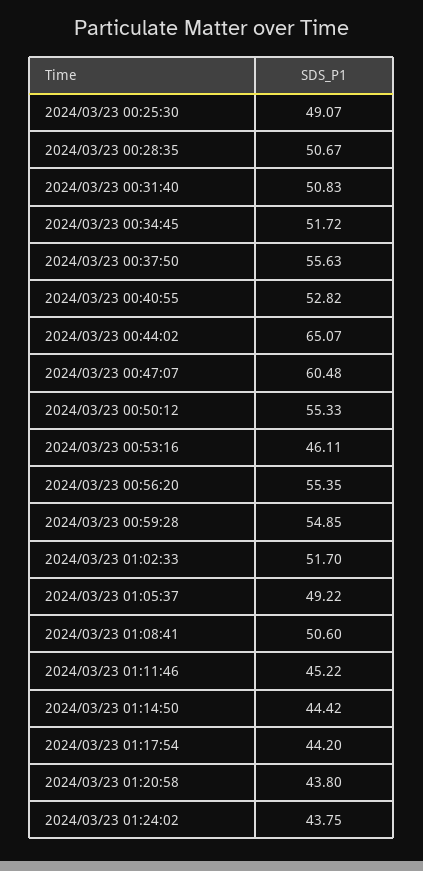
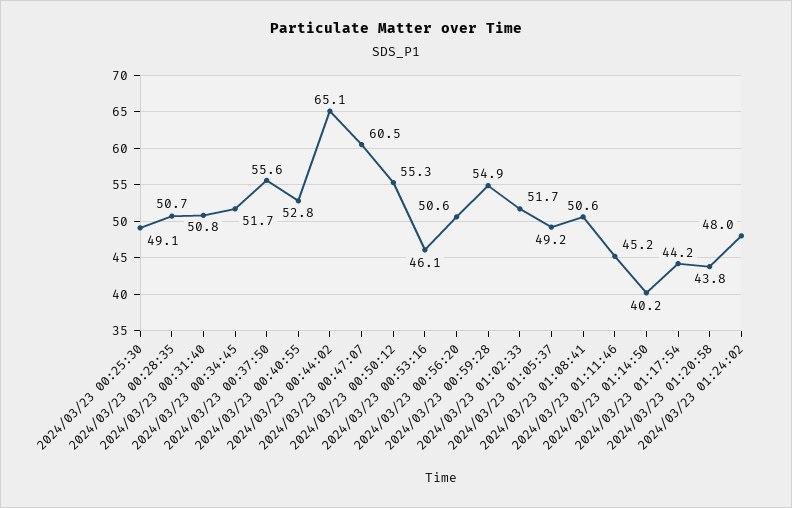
  {
    "2024/03/23 00:25:30": 49.07,
    "2024/03/23 00:28:35": 50.67,
    "2024/03/23 00:31:40": 50.83,
    "2024/03/23 00:34:45": 51.72,
    "2024/03/23 00:37:50": 55.63,
    "2024/03/23 00:40:55": 52.82,
    "2024/03/23 00:44:02": 65.07,
    "2024/03/23 00:47:07": 60.48,
    "2024/03/23 00:50:12": 55.33,
    "2024/03/23 00:53:16": 46.11,
-   "2024/03/23 00:56:20": 55.35,
+   "2024/03/23 00:56:20": 50.6,
    "2024/03/23 00:59:28": 54.85,
    "2024/03/23 01:02:33": 51.7,
    "2024/03/23 01:05:37": 49.22,
    "2024/03/23 01:08:41": 50.6,
    "2024/03/23 01:11:46": 45.22,
-   "2024/03/23 01:14:50": 44.42,
+   "2024/03/23 01:14:50": 40.2,
    "2024/03/23 01:17:54": 44.2,
    "2024/03/23 01:20:58": 43.8,
-   "2024/03/23 01:24:02": 43.75
+   "2024/03/23 01:24:02": 48
  }

